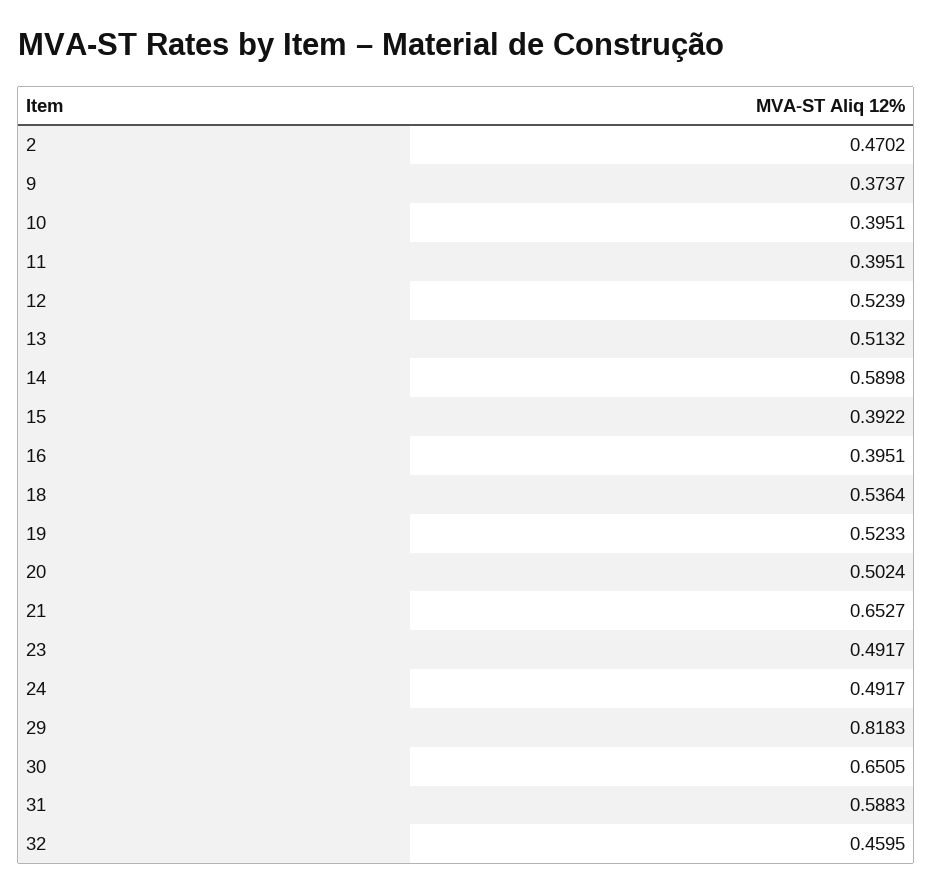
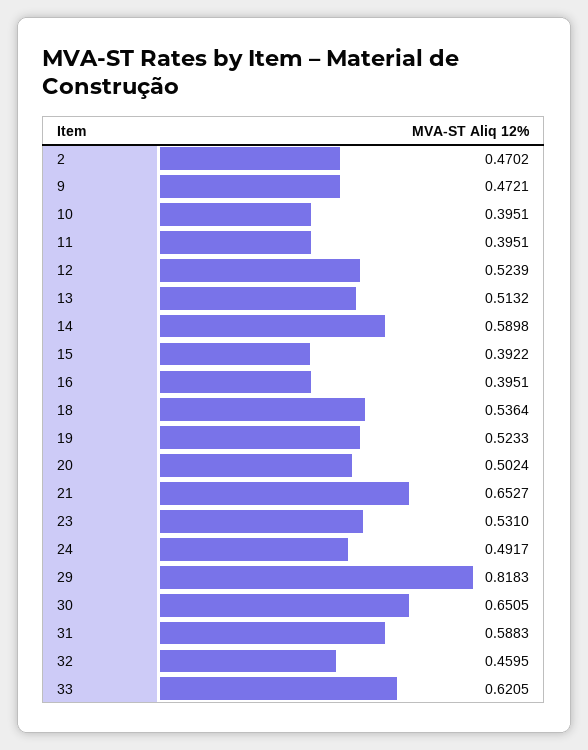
  {
    "2": 0.4702,
-   "9": 0.3737,
+   "9": 0.4721,
    "10": 0.3951,
    "11": 0.3951,
    "12": 0.5239,
    "13": 0.5132,
    "14": 0.5898,
    "15": 0.3922,
    "16": 0.3951,
    "18": 0.5364,
    "19": 0.5233,
    "20": 0.5024,
    "21": 0.6527,
-   "23": 0.4917,
+   "23": 0.531,
    "24": 0.4917,
    "29": 0.8183,
    "30": 0.6505,
    "31": 0.5883,
-   "32": 0.4595
+   "32": 0.4595,
+   "33": 0.6205
  }

